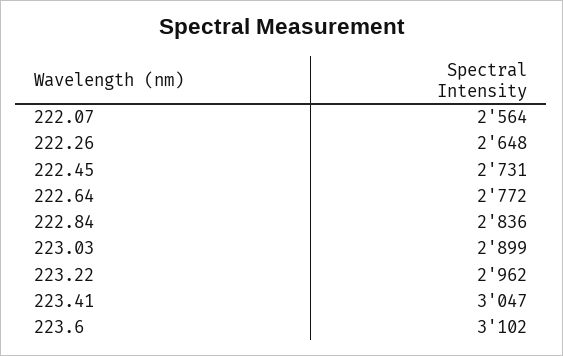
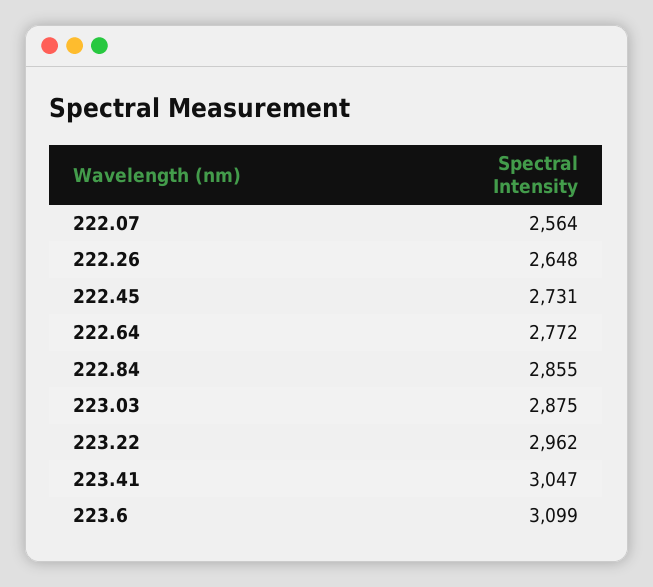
  {
    "222.07": 2564,
    "222.26": 2648,
    "222.45": 2731,
    "222.64": 2772,
-   "222.84": 2836,
+   "222.84": 2855,
-   "223.03": 2899,
+   "223.03": 2875,
    "223.22": 2962,
    "223.41": 3047,
-   "223.6": 3102
+   "223.6": 3099
  }

